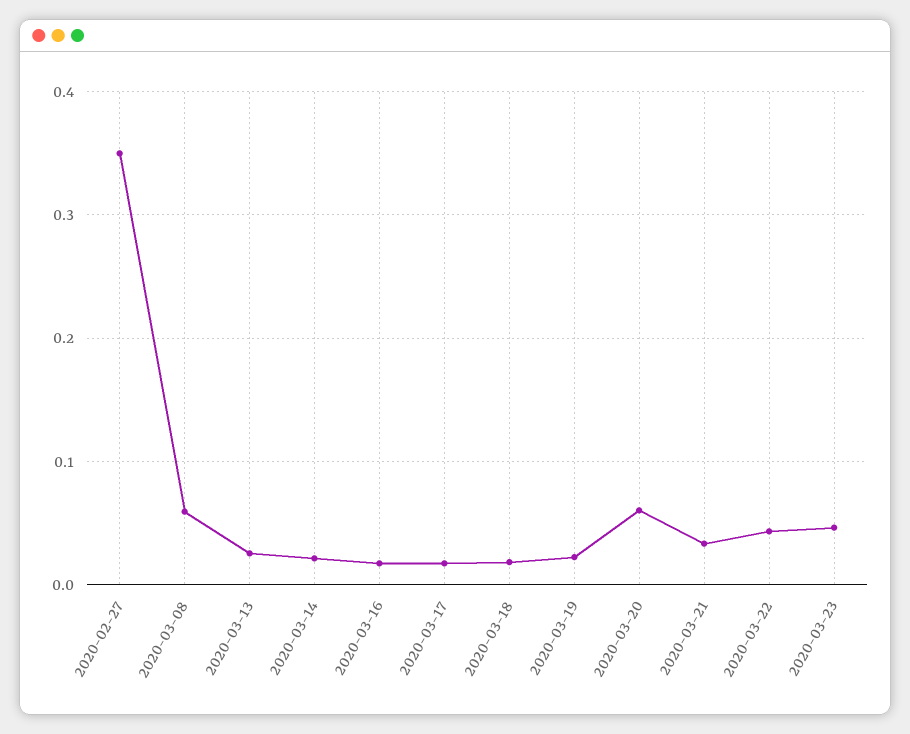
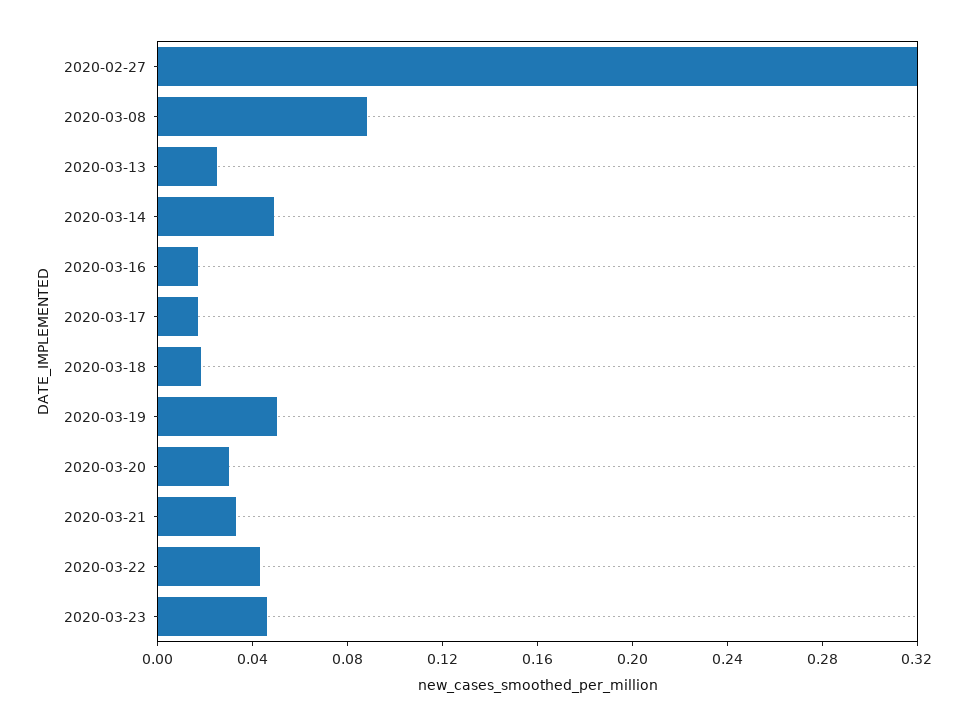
  {
-   "2020-02-27": 0.35,
+   "2020-02-27": 0.32,
-   "2020-03-08": 0.06,
+   "2020-03-08": 0.09,
    "2020-03-13": 0.03,
-   "2020-03-14": 0.02,
+   "2020-03-14": 0.05,
    "2020-03-16": 0.02,
    "2020-03-17": 0.02,
    "2020-03-18": 0.02,
-   "2020-03-19": 0.02,
+   "2020-03-19": 0.05,
-   "2020-03-20": 0.06,
+   "2020-03-20": 0.03,
    "2020-03-21": 0.03,
    "2020-03-22": 0.04,
    "2020-03-23": 0.05
  }

